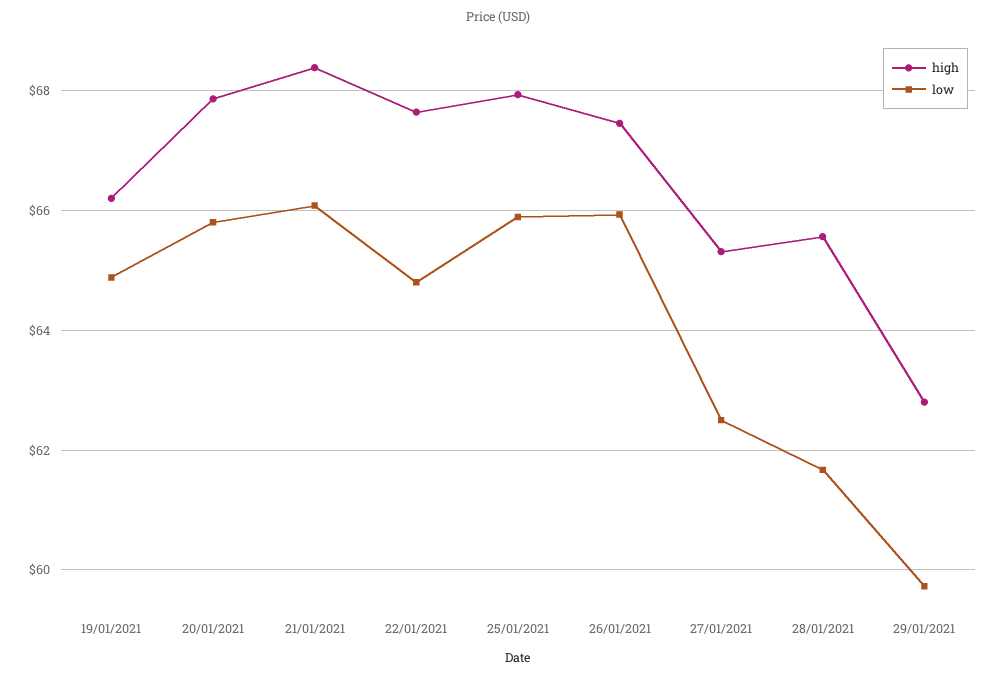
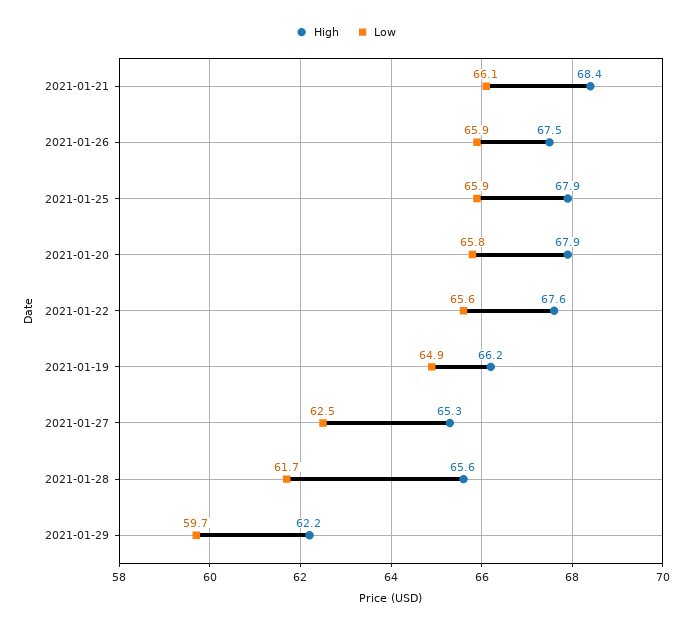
  {
    "high": {
      "19/01/2021": 66.2,
      "20/01/2021": 67.9,
      "21/01/2021": 68.4,
      "22/01/2021": 67.6,
      "25/01/2021": 67.9,
      "26/01/2021": 67.5,
      "27/01/2021": 65.3,
      "28/01/2021": 65.6,
-     "29/01/2021": 62.8
+     "29/01/2021": 62.2
    },
    "low": {
      "19/01/2021": 64.9,
      "20/01/2021": 65.8,
      "21/01/2021": 66.1,
-     "22/01/2021": 64.8,
+     "22/01/2021": 65.6,
      "25/01/2021": 65.9,
      "26/01/2021": 65.9,
      "27/01/2021": 62.5,
      "28/01/2021": 61.7,
      "29/01/2021": 59.7
    }
  }

